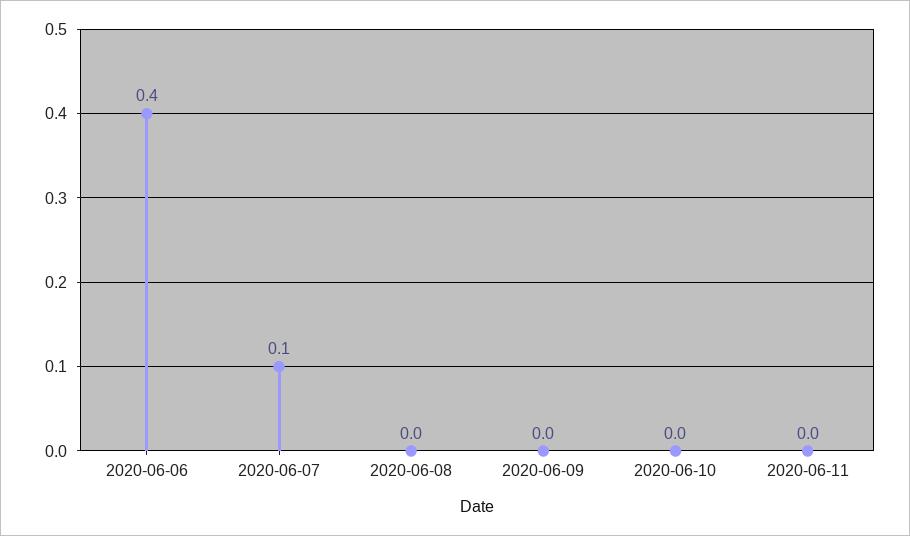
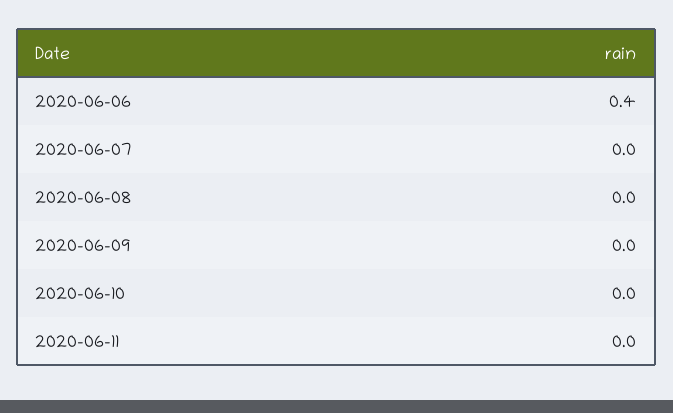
  {
    "2020-06-06": 0.4,
-   "2020-06-07": 0.1,
+   "2020-06-07": 0,
    "2020-06-08": 0,
    "2020-06-09": 0,
    "2020-06-10": 0,
    "2020-06-11": 0
  }

